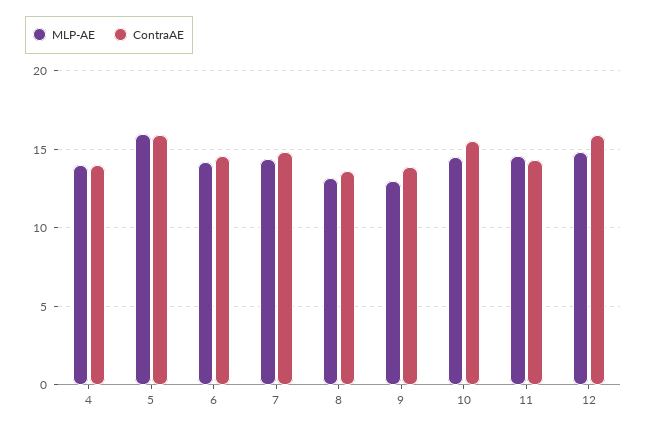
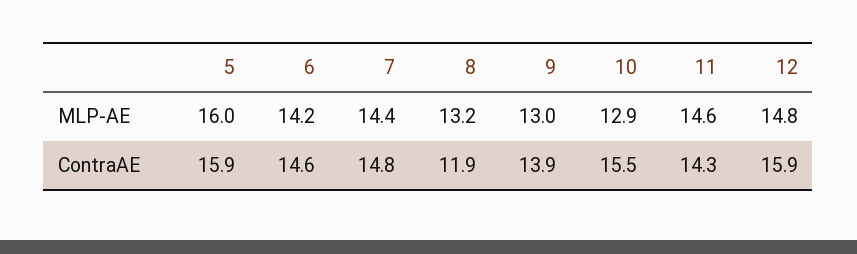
  {
    "MLP-AE": {
-     "4": 14,
      "5": 16,
      "6": 14.2,
      "7": 14.4,
      "8": 13.2,
      "9": 13,
-     "10": 14.5,
+     "10": 12.9,
      "11": 14.6,
      "12": 14.8
    },
    "ContraAE": {
-     "4": 14,
      "5": 15.9,
      "6": 14.6,
      "7": 14.8,
-     "8": 13.5,
+     "8": 11.9,
      "9": 13.9,
      "10": 15.5,
      "11": 14.3,
      "12": 15.9
    }
  }

